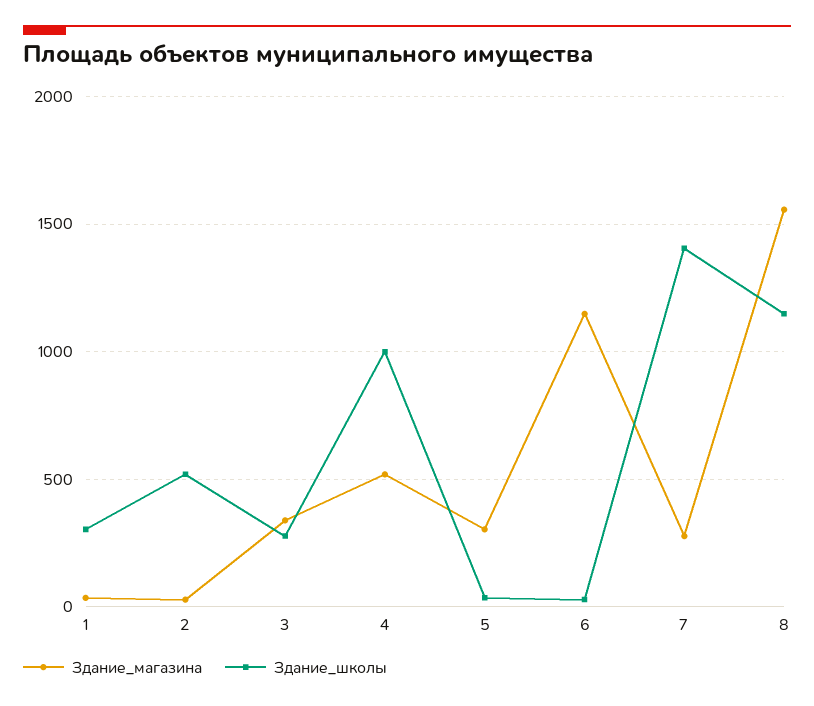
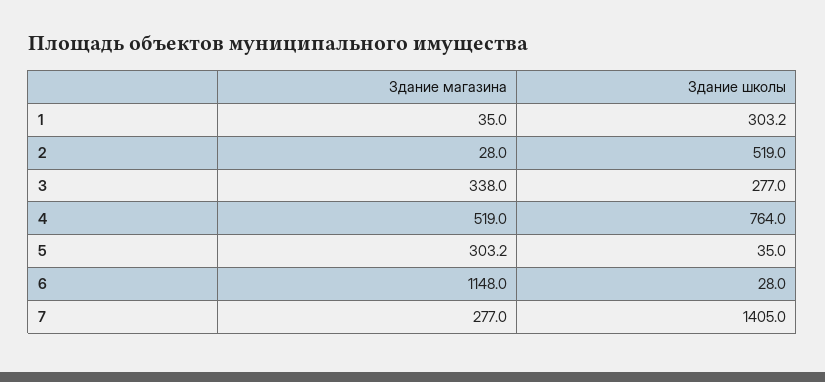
  {
    "Здание_магазина": {
      "1": 35,
      "2": 28,
      "3": 338,
      "4": 519,
      "5": 303.2,
      "6": 1148,
-     "7": 277,
+     "7": 277
-     "8": 1550
    },
    "Здание_школы": {
      "1": 303.2,
      "2": 519,
      "3": 277,
-     "4": 1000,
+     "4": 764,
      "5": 35,
      "6": 28,
-     "7": 1405,
+     "7": 1405
-     "8": 1150
    }
  }

